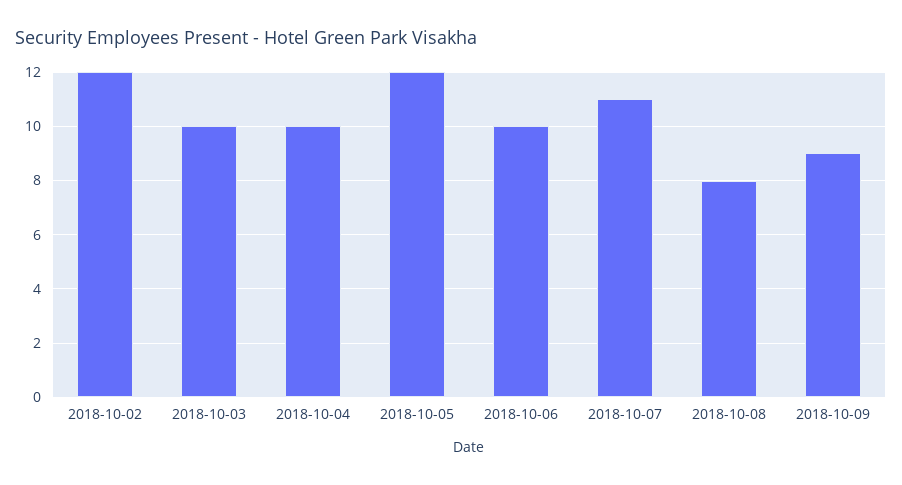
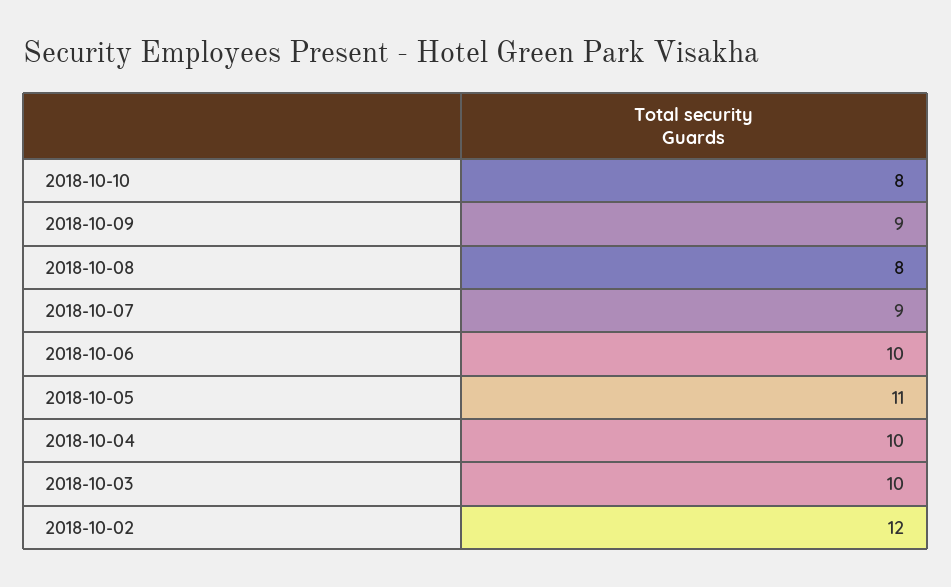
  {
    "2018-10-02": 12,
    "2018-10-03": 10,
    "2018-10-04": 10,
-   "2018-10-05": 12,
+   "2018-10-05": 11,
    "2018-10-06": 10,
-   "2018-10-07": 11,
+   "2018-10-07": 9,
    "2018-10-08": 8,
-   "2018-10-09": 9
+   "2018-10-09": 9,
+   "2018-10-10": 8
  }

